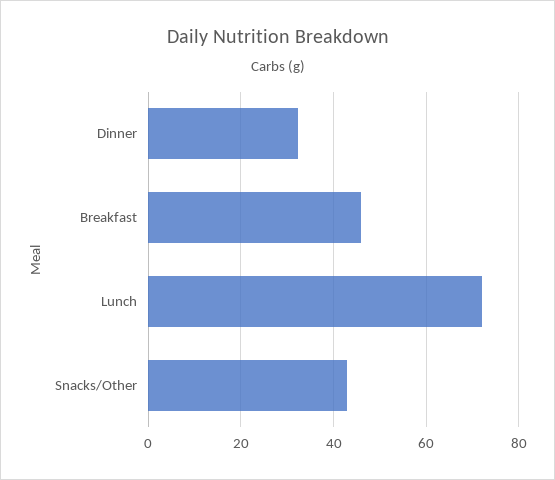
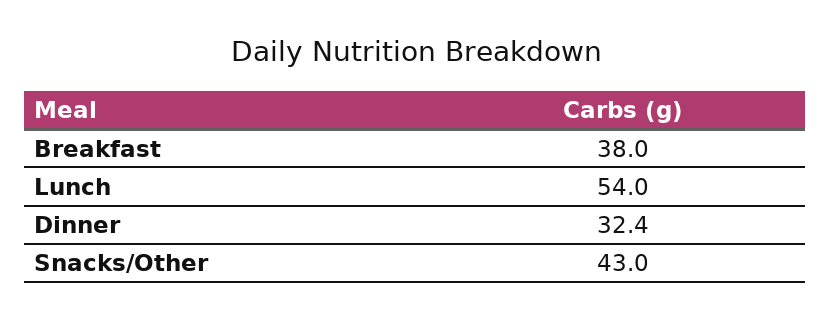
  {
    "Dinner": 32.4,
-   "Breakfast": 46,
+   "Breakfast": 38,
-   "Lunch": 72,
+   "Lunch": 54,
    "Snacks/Other": 43
  }

